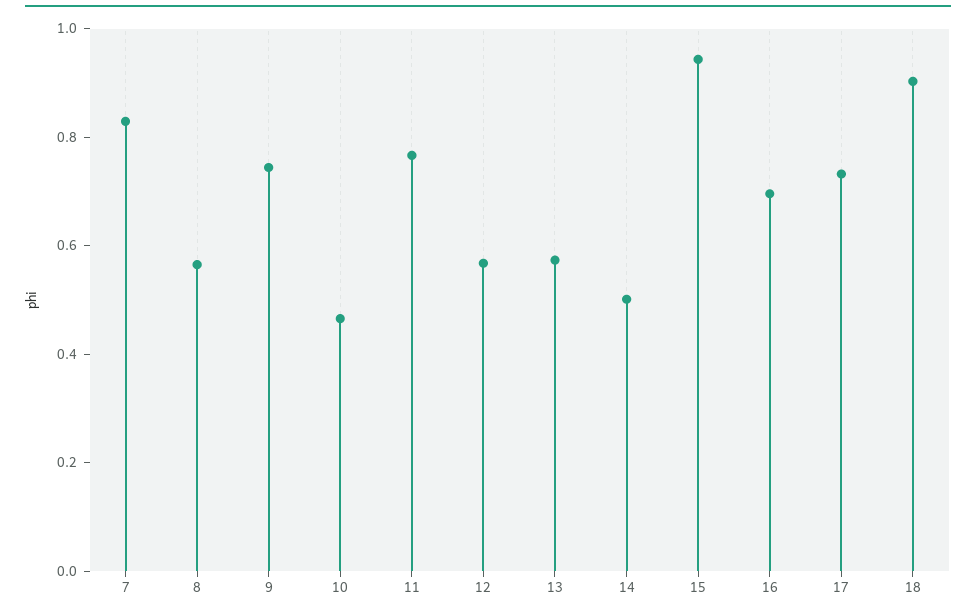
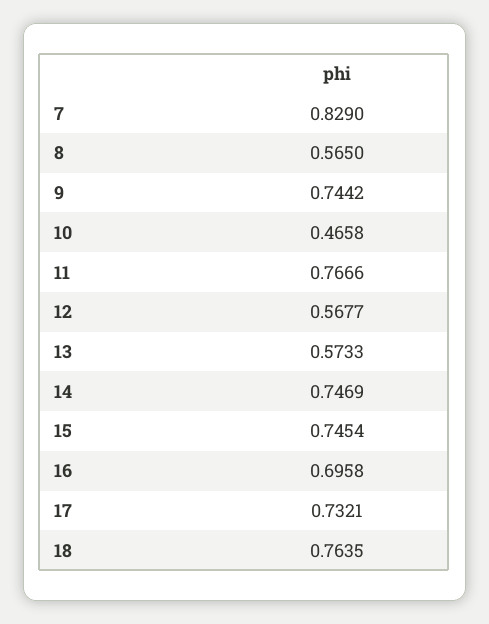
  {
    "7": 0.829,
    "8": 0.565,
    "9": 0.7442,
    "10": 0.4658,
    "11": 0.7666,
    "12": 0.5677,
    "13": 0.5733,
-   "14": 0.5,
+   "14": 0.7469,
-   "15": 0.95,
+   "15": 0.7454,
    "16": 0.6958,
    "17": 0.7321,
-   "18": 0.9
+   "18": 0.7635
  }

